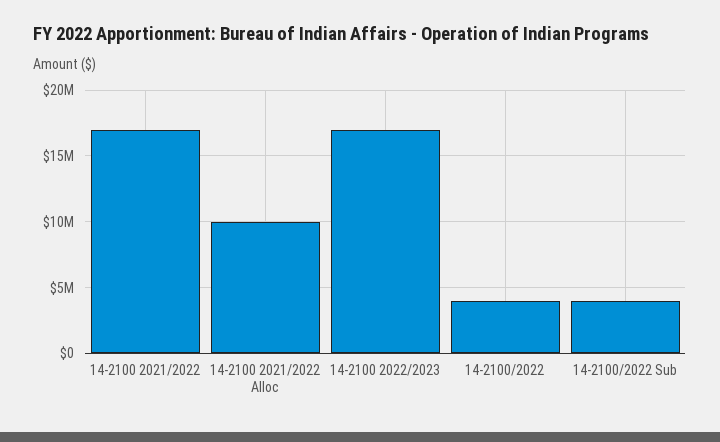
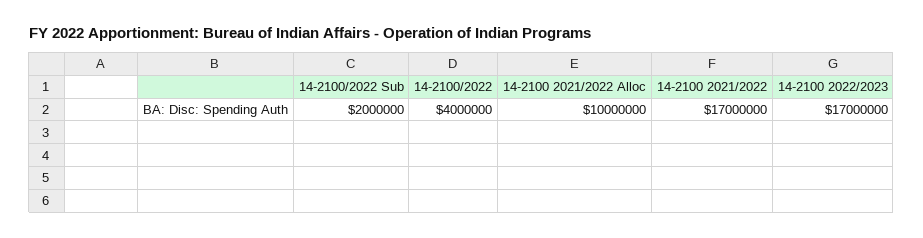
  {
    "14-2100 2021/2022": 17000000,
    "14-2100 2021/2022 Alloc": 10000000,
    "14-2100 2022/2023": 17000000,
    "14-2100/2022": 4000000,
-   "14-2100/2022 Sub": 4000000
+   "14-2100/2022 Sub": 2000000
  }

